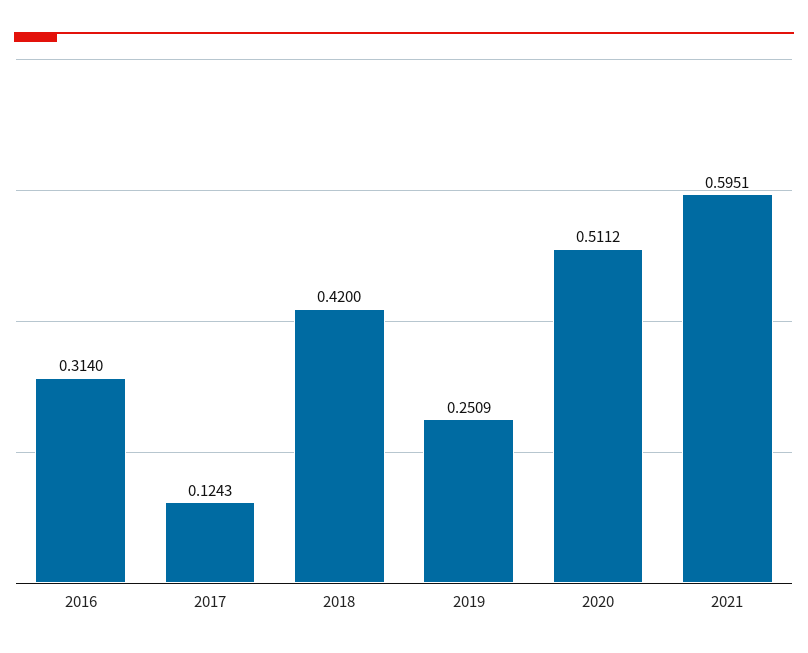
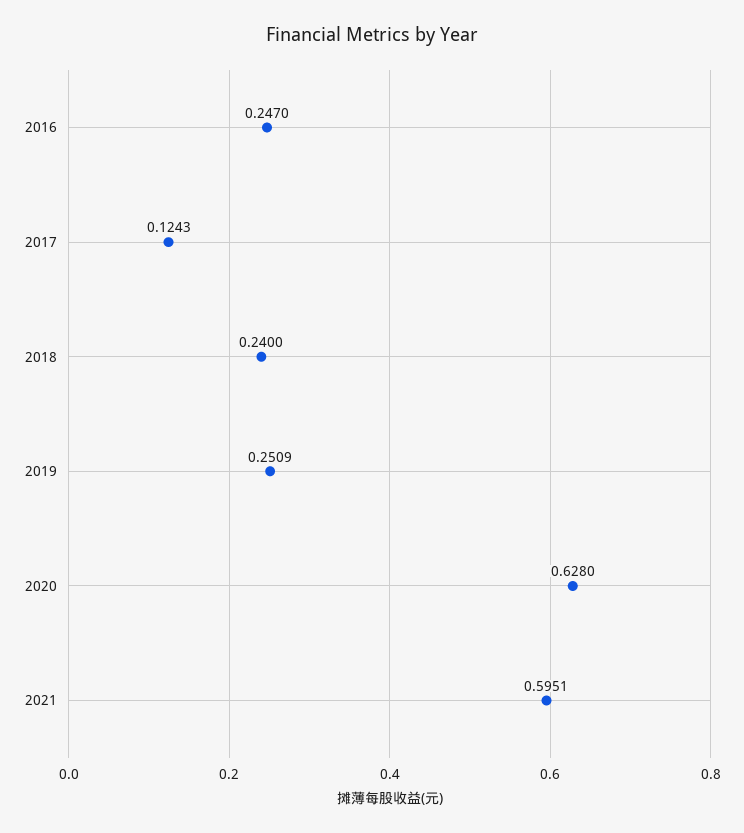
  {
-   "2016": 0.314,
+   "2016": 0.247,
    "2017": 0.1243,
-   "2018": 0.42,
+   "2018": 0.24,
    "2019": 0.2509,
-   "2020": 0.5112,
+   "2020": 0.628,
    "2021": 0.5951
  }

